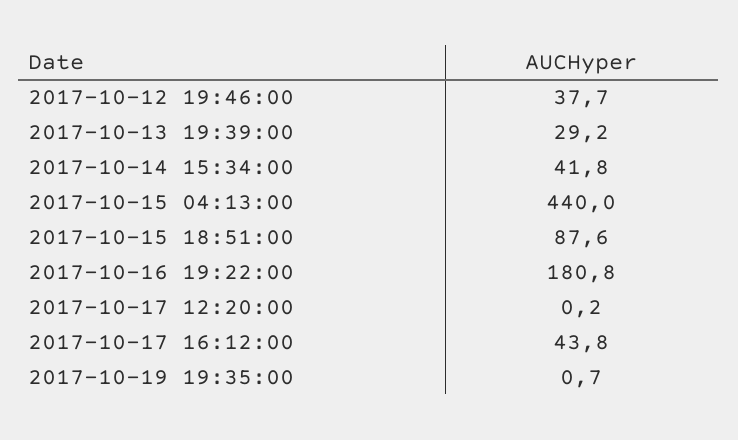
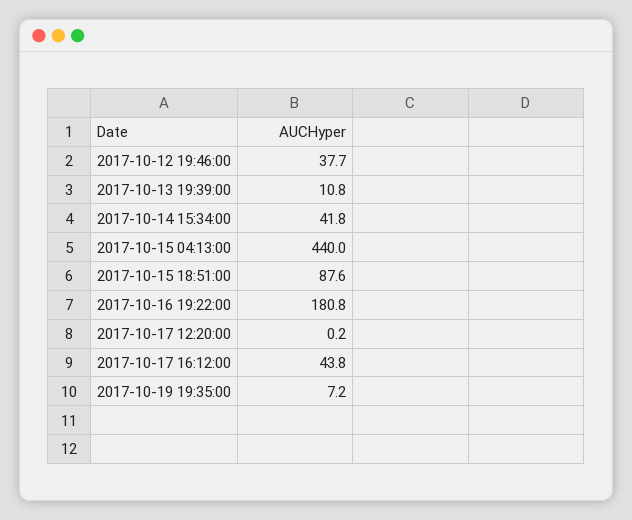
  {
    "2017-10-12 19:46:00": 37.7,
-   "2017-10-13 19:39:00": 29.2,
+   "2017-10-13 19:39:00": 10.8,
    "2017-10-14 15:34:00": 41.8,
    "2017-10-15 04:13:00": 440,
    "2017-10-15 18:51:00": 87.6,
    "2017-10-16 19:22:00": 180.8,
    "2017-10-17 12:20:00": 0.2,
    "2017-10-17 16:12:00": 43.8,
-   "2017-10-19 19:35:00": 0.7
+   "2017-10-19 19:35:00": 7.2
  }

